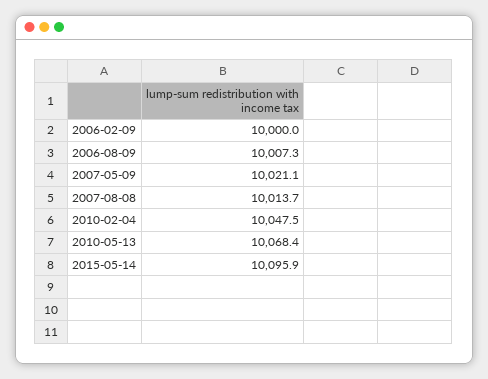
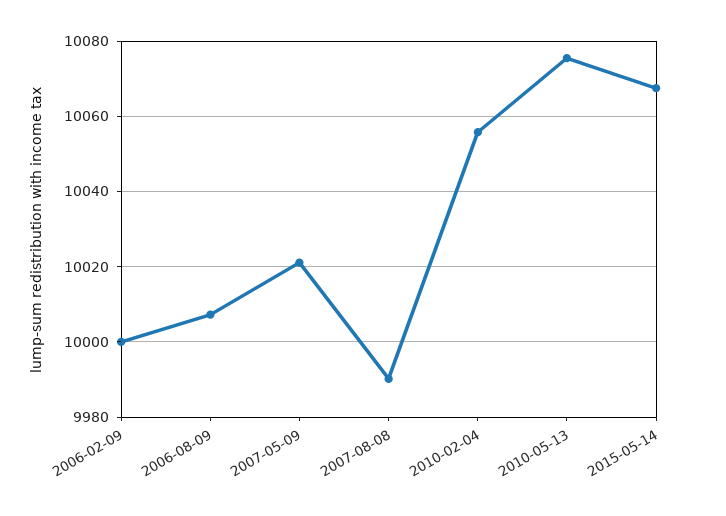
  {
    "2006-02-09": 10000,
    "2006-08-09": 10007.3,
    "2007-05-09": 10021.1,
-   "2007-08-08": 10013.7,
+   "2007-08-08": 9990,
-   "2010-02-04": 10047.5,
+   "2010-02-04": 10056,
-   "2010-05-13": 10068.4,
+   "2010-05-13": 10076,
-   "2015-05-14": 10095.9
+   "2015-05-14": 10068
  }

